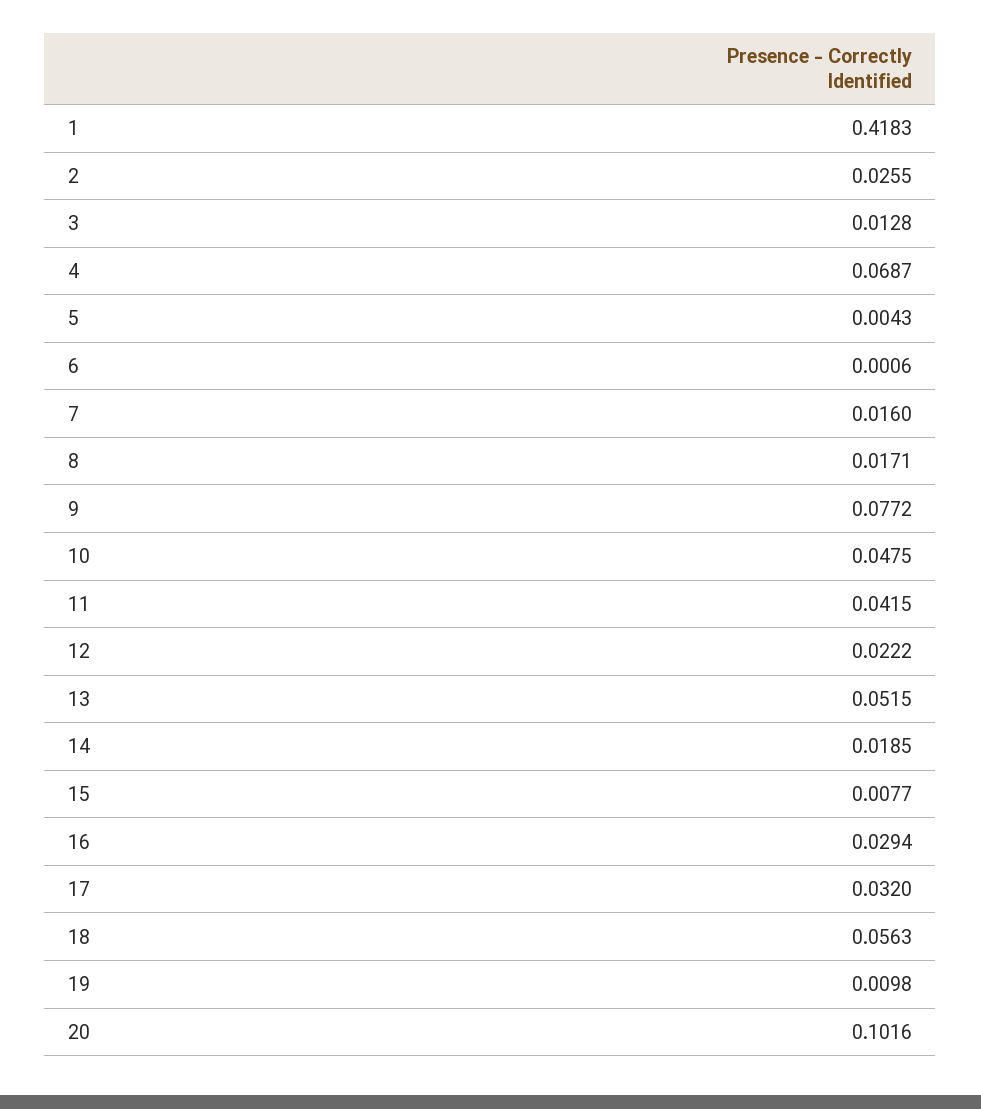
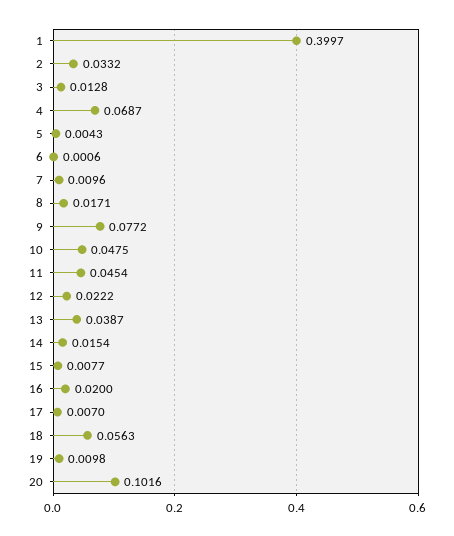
  {
-   "1": 0.4183,
+   "1": 0.3997,
-   "2": 0.0255,
+   "2": 0.0332,
    "3": 0.0128,
    "4": 0.0687,
    "5": 0.0043,
    "6": 0.0006,
-   "7": 0.016,
+   "7": 0.0096,
    "8": 0.0171,
    "9": 0.0772,
    "10": 0.0475,
-   "11": 0.0415,
+   "11": 0.0454,
    "12": 0.0222,
-   "13": 0.0515,
+   "13": 0.0387,
-   "14": 0.0185,
+   "14": 0.0154,
    "15": 0.0077,
-   "16": 0.0294,
+   "16": 0.02,
-   "17": 0.032,
+   "17": 0.007,
    "18": 0.0563,
    "19": 0.0098,
    "20": 0.1016
  }

